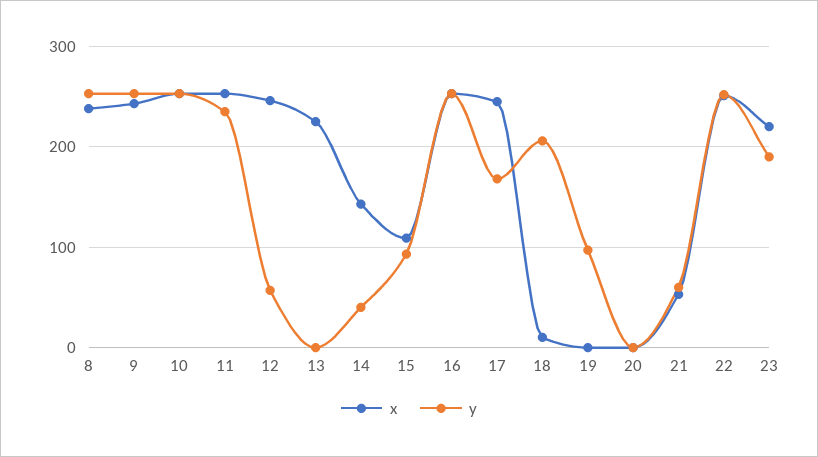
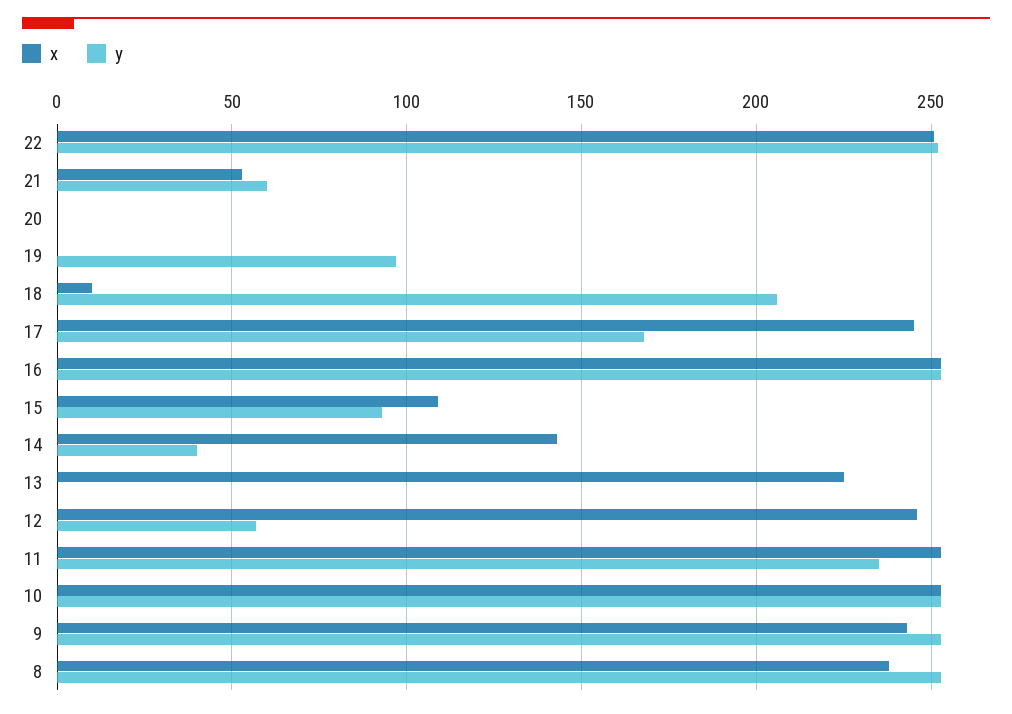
  {
    "x": {
      "8": 240,
      "9": 245,
      "10": 255,
      "11": 255,
      "12": 245,
      "13": 225,
      "14": 145,
      "15": 110,
      "16": 255,
      "17": 245,
      "18": 10,
      "19": 0,
      "20": 0,
      "21": 55,
-     "22": 250,
+     "22": 250
-     "23": 220
    },
    "y": {
      "8": 255,
      "9": 255,
      "10": 255,
      "11": 235,
      "12": 55,
      "13": 0,
      "14": 40,
      "15": 95,
      "16": 255,
      "17": 170,
      "18": 205,
      "19": 95,
      "20": 0,
      "21": 60,
-     "22": 250,
+     "22": 250
-     "23": 190
    }
  }

